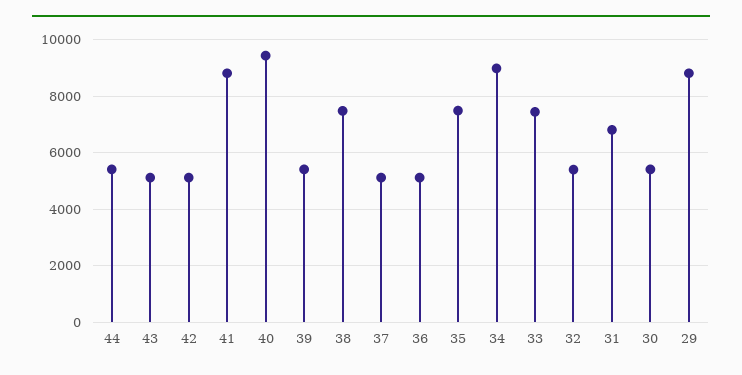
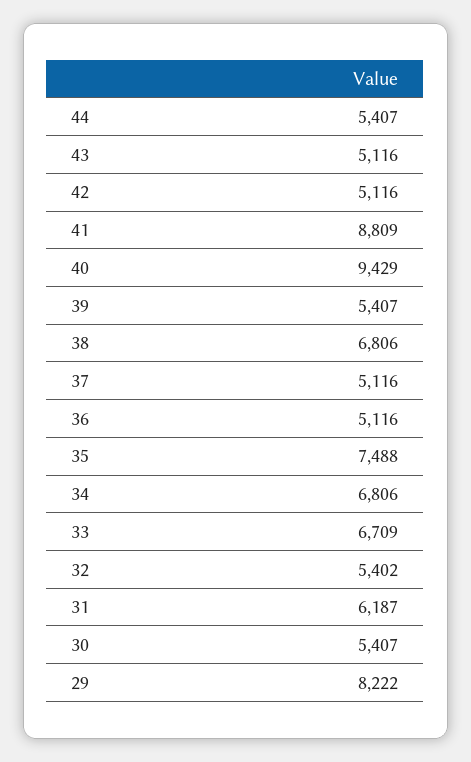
  {
    "44": 5407,
    "43": 5116,
    "42": 5116,
    "41": 8809,
    "40": 9429,
    "39": 5407,
-   "38": 7500,
+   "38": 6806,
    "37": 5116,
    "36": 5116,
    "35": 7488,
-   "34": 9000,
+   "34": 6806,
-   "33": 7500,
+   "33": 6709,
    "32": 5402,
-   "31": 6750,
+   "31": 6187,
    "30": 5407,
-   "29": 8750
+   "29": 8222
  }

